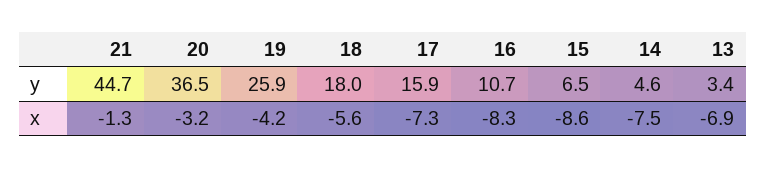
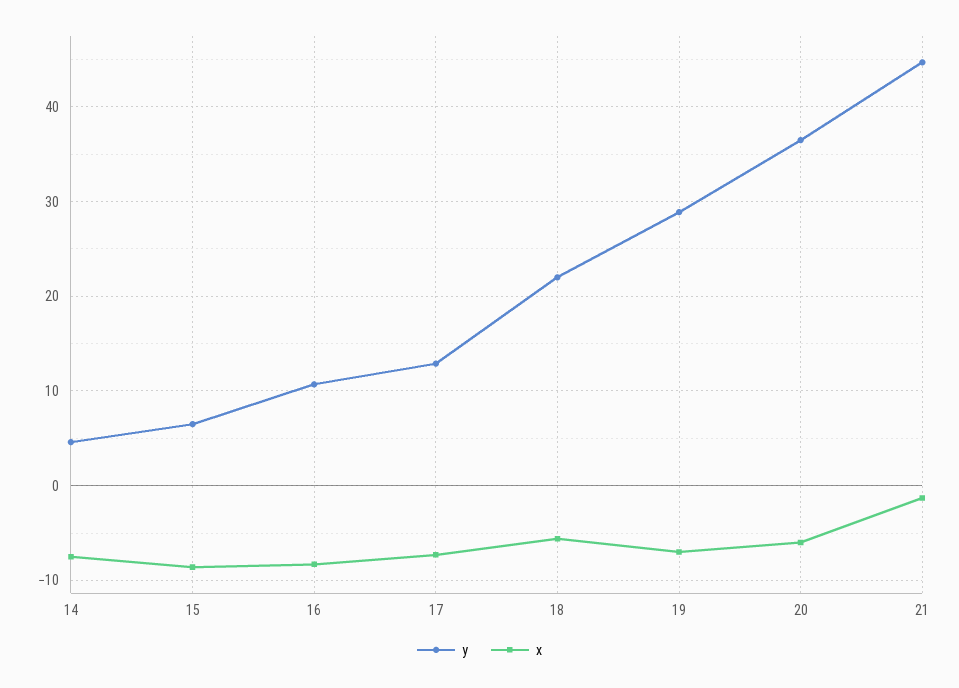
  {
    "y": {
      "21": 44.7,
      "20": 36.5,
-     "19": 25.9,
+     "19": 29,
-     "18": 18,
+     "18": 22,
-     "17": 15.9,
+     "17": 13,
      "16": 10.7,
      "15": 6.5,
-     "14": 4.6,
+     "14": 4.6
-     "13": 3.4
    },
    "x": {
      "21": -1.3,
-     "20": -3.2,
+     "20": -6,
-     "19": -4.2,
+     "19": -7,
      "18": -5.6,
      "17": -7.3,
      "16": -8.3,
      "15": -8.6,
-     "14": -7.5,
+     "14": -7.5
-     "13": -6.9
    }
  }

